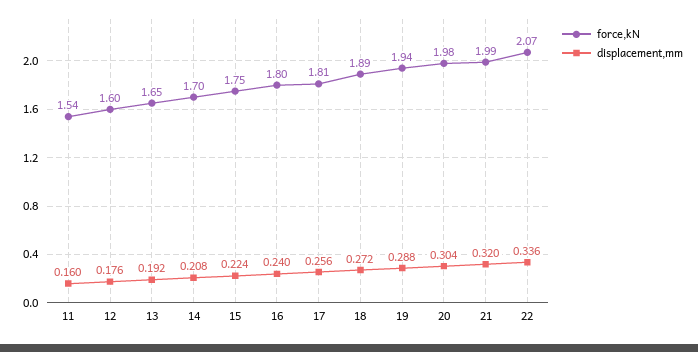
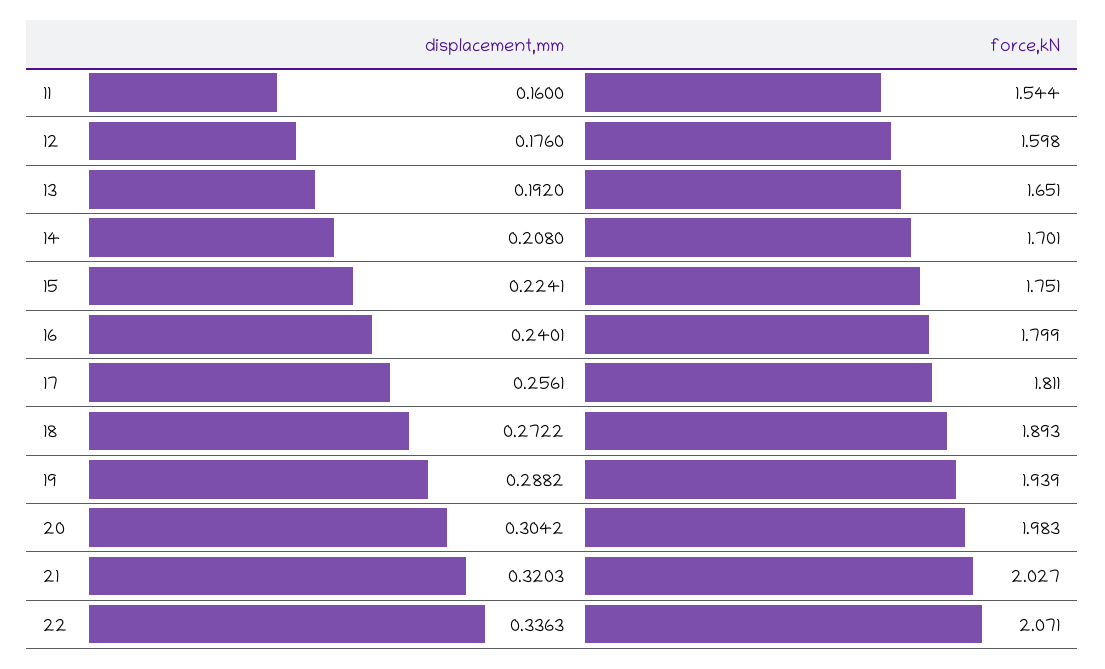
  {
    "force,kN": {
      "11": 1.544,
      "12": 1.598,
      "13": 1.651,
      "14": 1.701,
      "15": 1.751,
      "16": 1.799,
      "17": 1.811,
      "18": 1.893,
      "19": 1.939,
      "20": 1.983,
-     "21": 1.99,
+     "21": 2.027,
      "22": 2.071
    },
    "displacement,mm": {
      "11": 0.16,
      "12": 0.176,
      "13": 0.192,
      "14": 0.208,
      "15": 0.2241,
      "16": 0.2401,
      "17": 0.2561,
      "18": 0.2722,
      "19": 0.2882,
      "20": 0.3042,
      "21": 0.3203,
      "22": 0.3363
    }
  }

